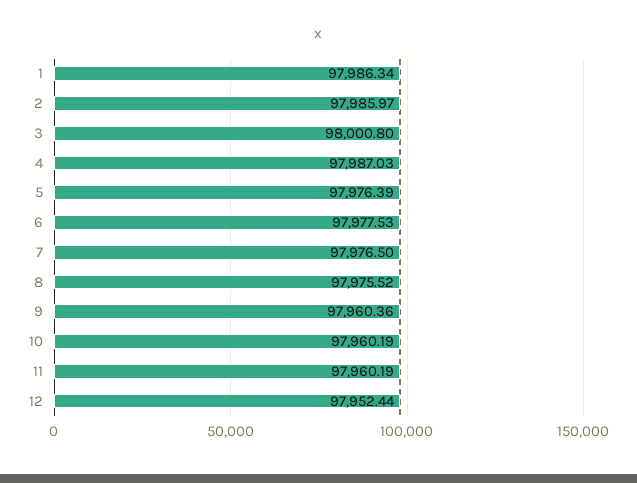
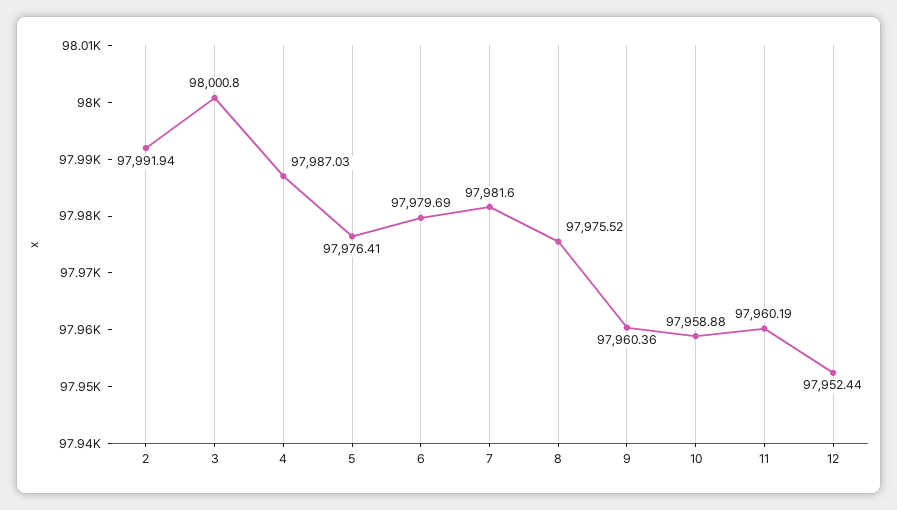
  {
-   "1": 97986.34,
-   "2": 97985.97,
+   "2": 97991.94,
    "3": 98000.8,
    "4": 97987.03,
-   "5": 97976.39,
+   "5": 97976.41,
-   "6": 97977.53,
+   "6": 97979.69,
-   "7": 97976.5,
+   "7": 97981.6,
    "8": 97975.52,
    "9": 97960.36,
-   "10": 97960.19,
+   "10": 97958.88,
    "11": 97960.19,
    "12": 97952.44
  }

